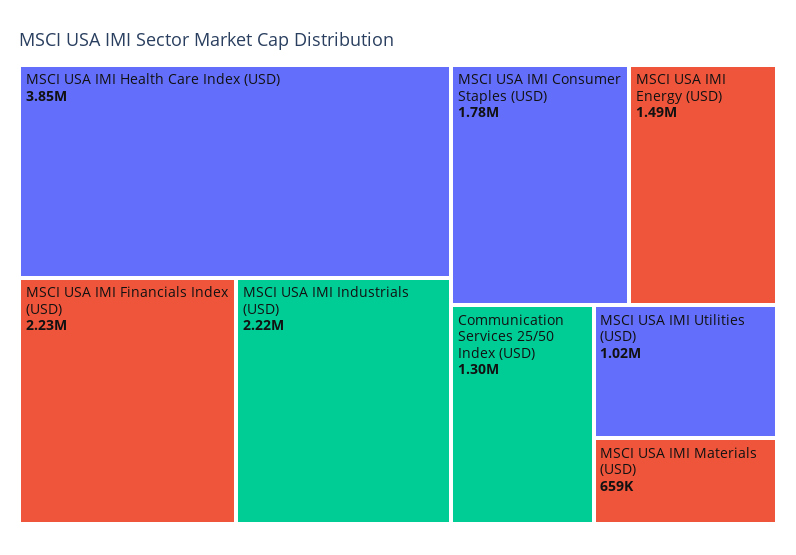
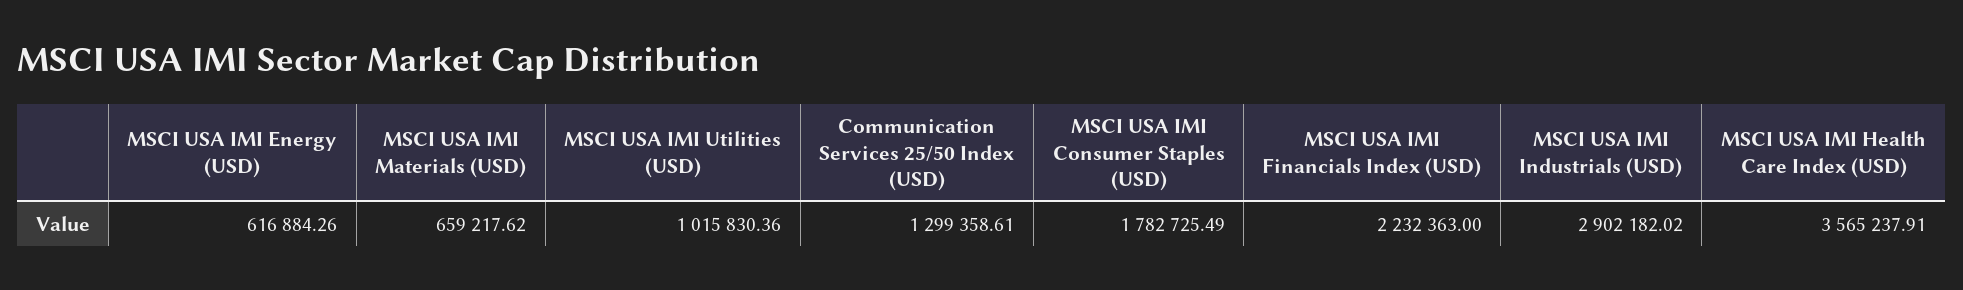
  {
-   "MSCI USA IMI Health Care Index (USD)": 3850000,
+   "MSCI USA IMI Health Care Index (USD)": 3565237.91,
    "MSCI USA IMI Financials Index (USD)": 2232363,
-   "MSCI USA IMI Industrials (USD)": 2220000,
+   "MSCI USA IMI Industrials (USD)": 2902182.02,
    "MSCI USA IMI Consumer Staples (USD)": 1782725.49,
-   "MSCI USA IMI Energy (USD)": 1490000,
+   "MSCI USA IMI Energy (USD)": 616884.26,
    "Communication Services 25/50 Index (USD)": 1299358.61,
    "MSCI USA IMI Utilities (USD)": 1015830.36,
    "MSCI USA IMI Materials (USD)": 659217.62
  }

